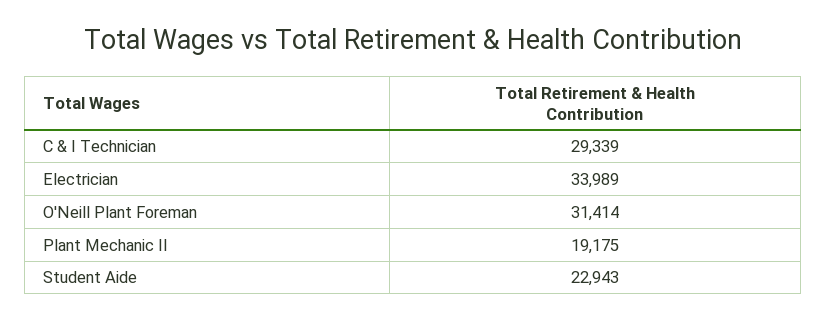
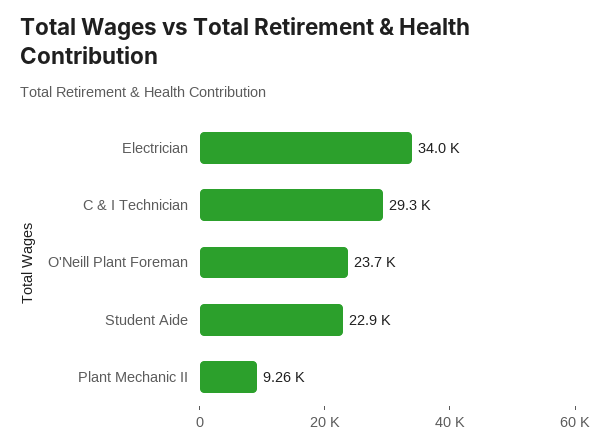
  {
    "C & I Technician": 29339,
    "Electrician": 33989,
-   "O'Neill Plant Foreman": 31414,
+   "O'Neill Plant Foreman": 23700,
-   "Plant Mechanic II": 19175,
+   "Plant Mechanic II": 9260,
    "Student Aide": 22943
  }

